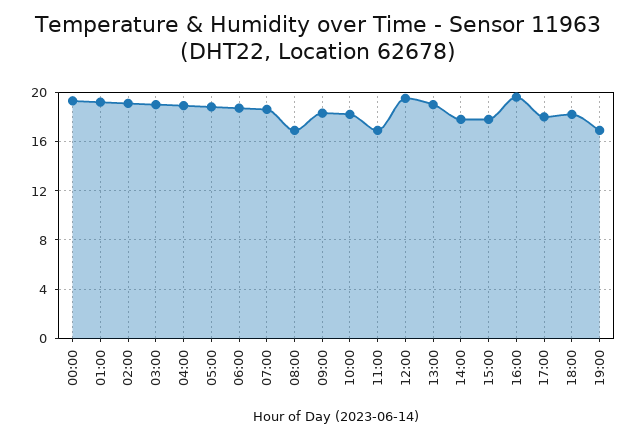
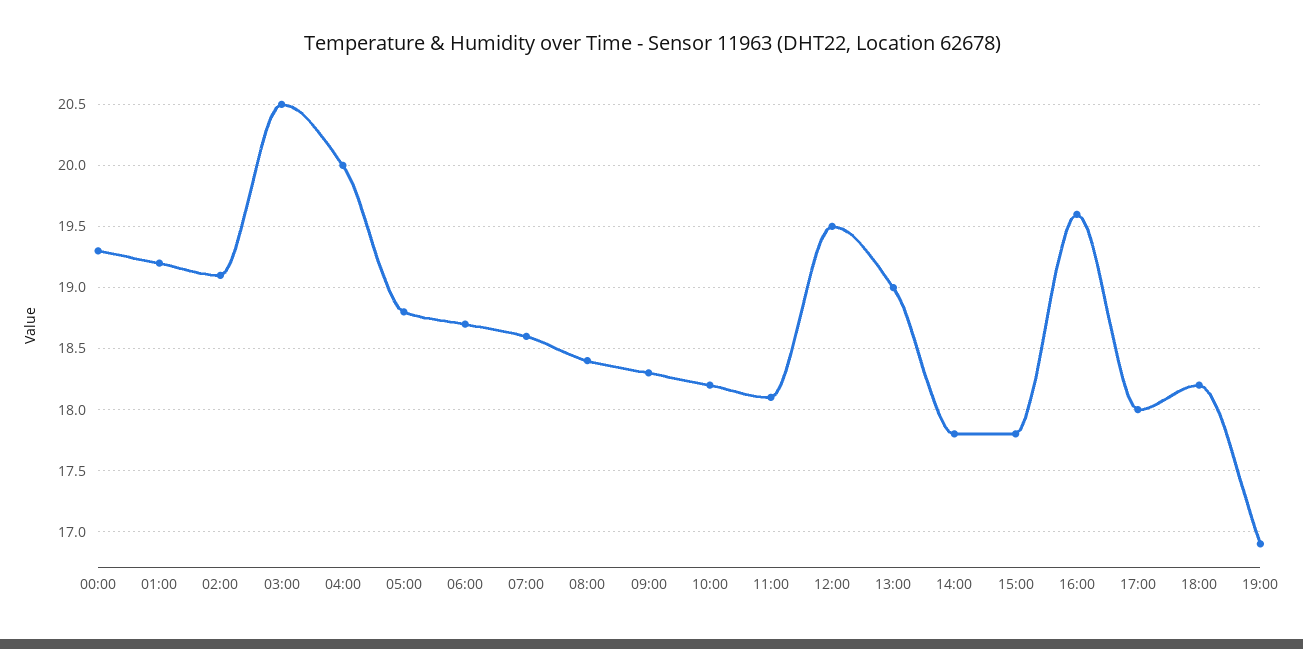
  {
    "00:00": 19.3,
    "01:00": 19.2,
    "02:00": 19.1,
-   "03:00": 19,
+   "03:00": 20.5,
-   "04:00": 19,
+   "04:00": 20,
    "05:00": 18.8,
    "06:00": 18.7,
    "07:00": 18.6,
-   "08:00": 17,
+   "08:00": 18.4,
    "09:00": 18.3,
    "10:00": 18.2,
-   "11:00": 17,
+   "11:00": 18.1,
    "12:00": 19.5,
    "13:00": 19,
    "14:00": 17.8,
    "15:00": 17.8,
    "16:00": 19.6,
    "17:00": 18,
    "18:00": 18.2,
    "19:00": 16.9
  }

